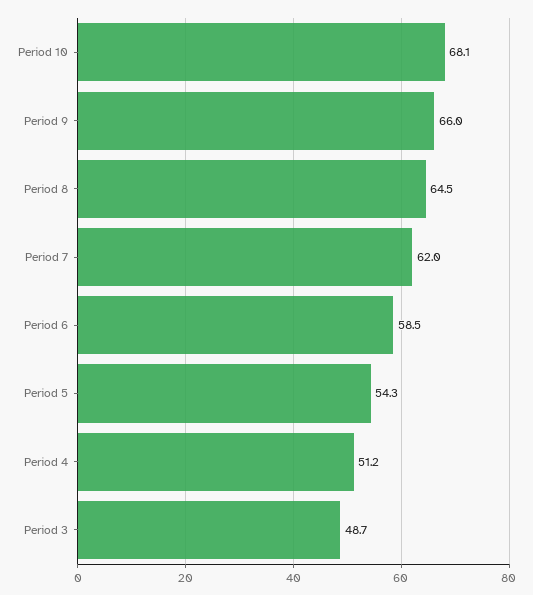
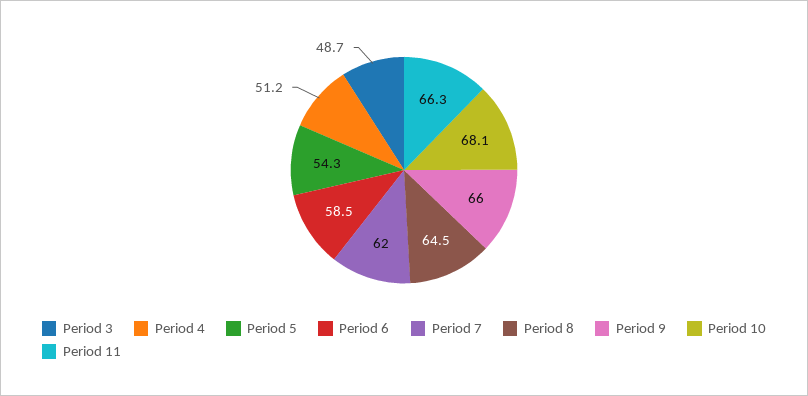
  {
    "Period 10": 68.1,
    "Period 9": 66,
    "Period 8": 64.5,
    "Period 7": 62,
    "Period 6": 58.5,
    "Period 5": 54.3,
    "Period 4": 51.2,
-   "Period 3": 48.7
+   "Period 3": 48.7,
+   "Period 11": 66.3
  }

